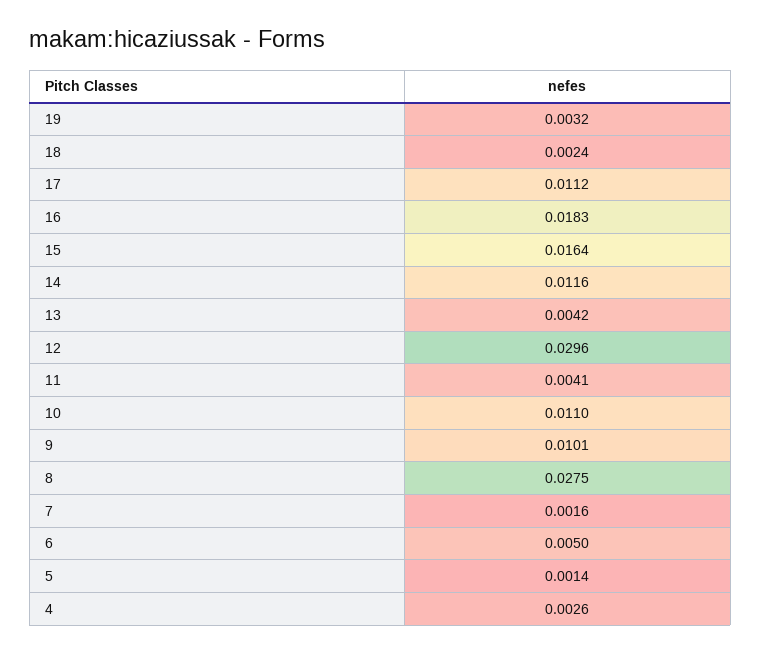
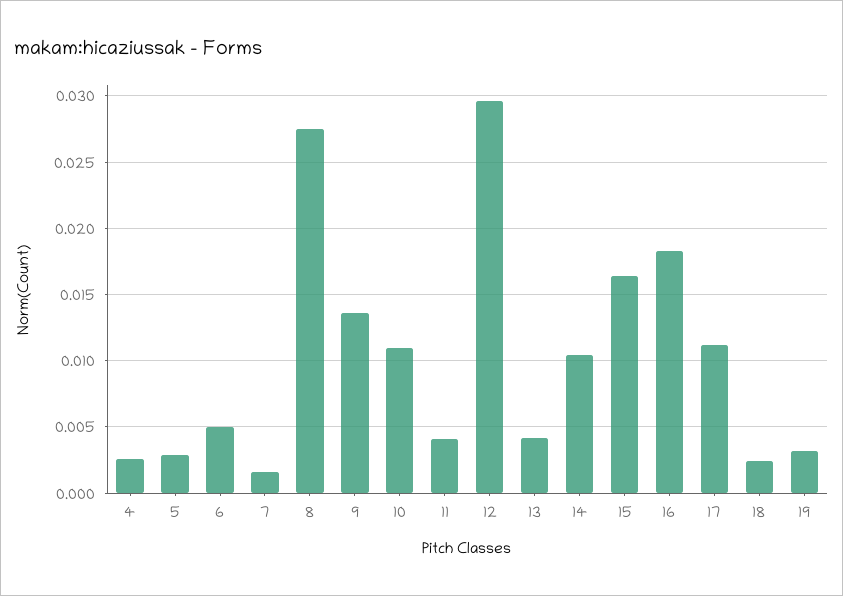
  {
    "19": 0.0032,
    "18": 0.0024,
    "17": 0.0112,
    "16": 0.0183,
    "15": 0.0164,
-   "14": 0.0116,
+   "14": 0.0105,
    "13": 0.0042,
    "12": 0.0296,
    "11": 0.0041,
    "10": 0.011,
-   "9": 0.0101,
+   "9": 0.0135,
    "8": 0.0275,
    "7": 0.0016,
    "6": 0.005,
-   "5": 0.0014,
+   "5": 0.003,
    "4": 0.0026
  }

